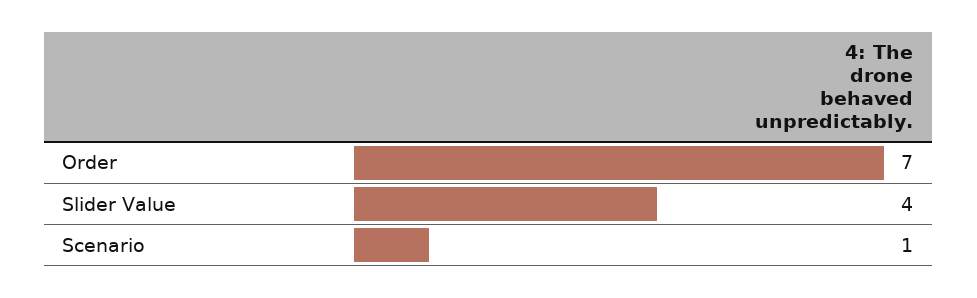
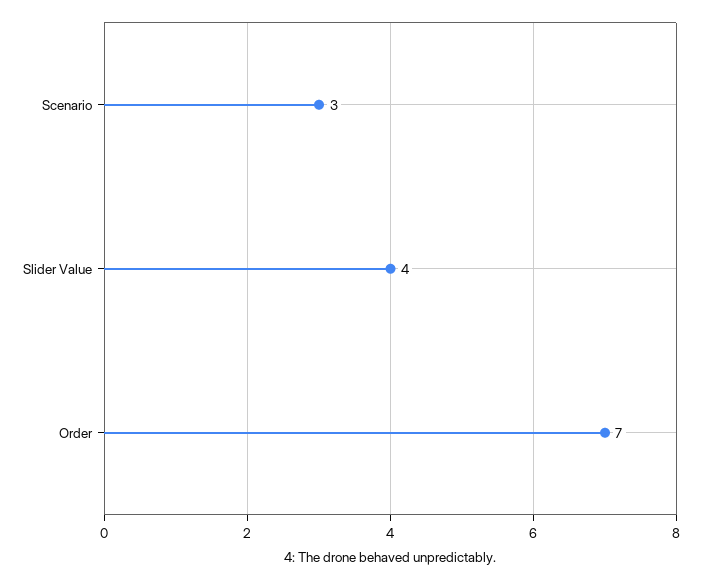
  {
    "Order": 7,
    "Slider Value": 4,
-   "Scenario": 1
+   "Scenario": 3
  }

